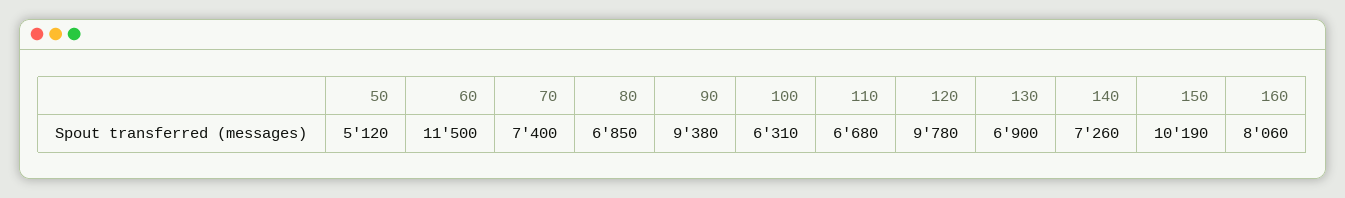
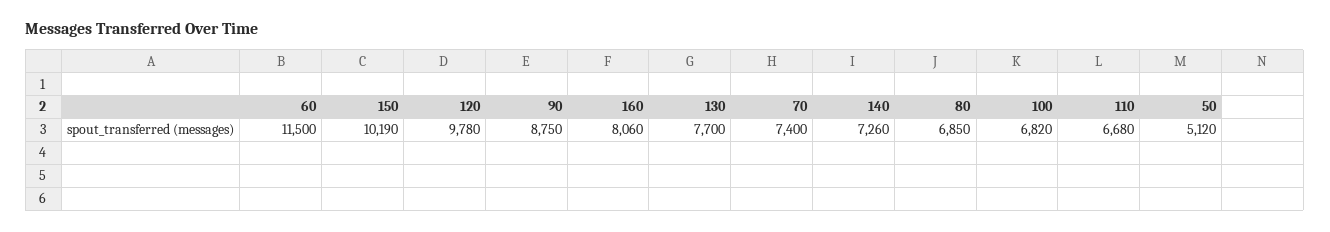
  {
    "50": 5120,
    "60": 11500,
    "70": 7400,
    "80": 6850,
-   "90": 9380,
+   "90": 8750,
-   "100": 6310,
+   "100": 6820,
    "110": 6680,
    "120": 9780,
-   "130": 6900,
+   "130": 7700,
    "140": 7260,
    "150": 10190,
    "160": 8060
  }

